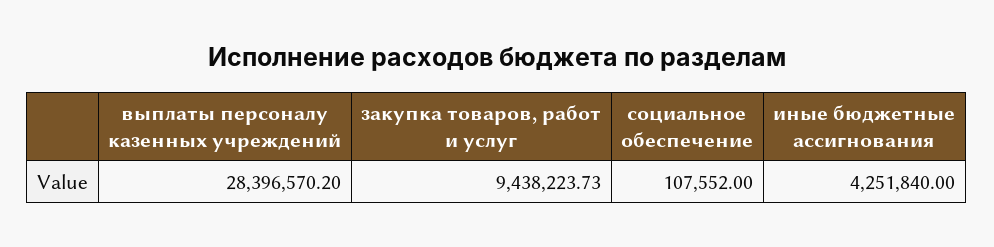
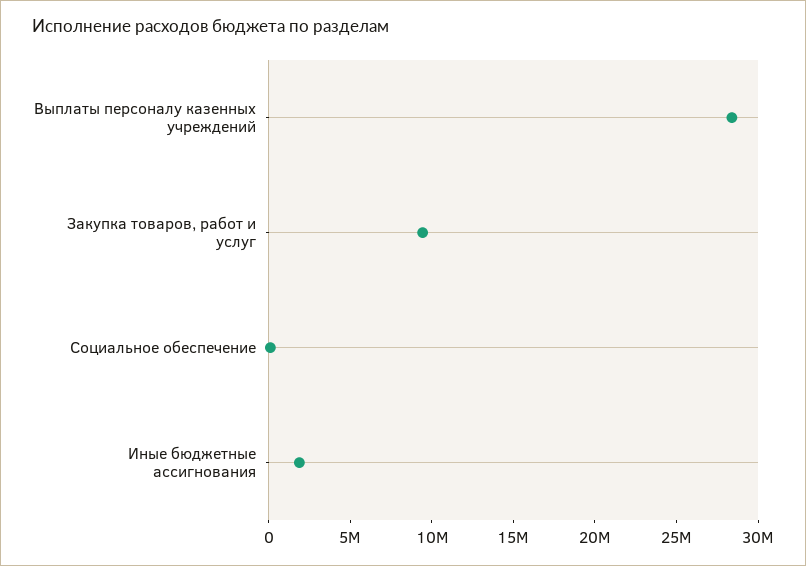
  {
    "выплаты персоналу казенных учреждений": 28396570.2,
    "закупка товаров, работ и услуг": 9438223.73,
    "социальное обеспечение": 107552,
-   "иные бюджетные ассигнования": 4251840
+   "иные бюджетные ассигнования": 2000000
  }

